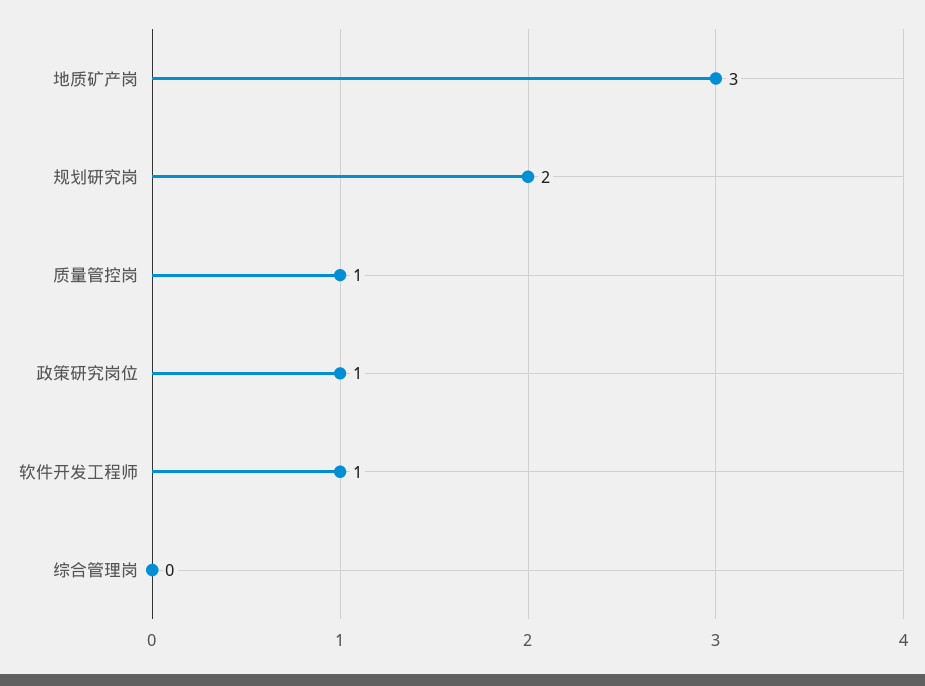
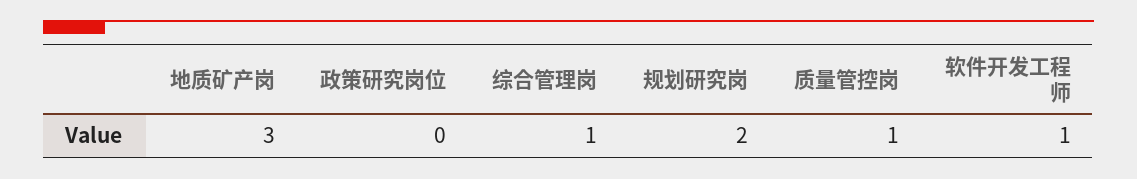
  {
    "地质矿产岗": 3,
    "规划研究岗": 2,
    "质量管控岗": 1,
-   "政策研究岗位": 1,
+   "政策研究岗位": 0,
    "软件开发工程师": 1,
-   "综合管理岗": 0
+   "综合管理岗": 1
  }

